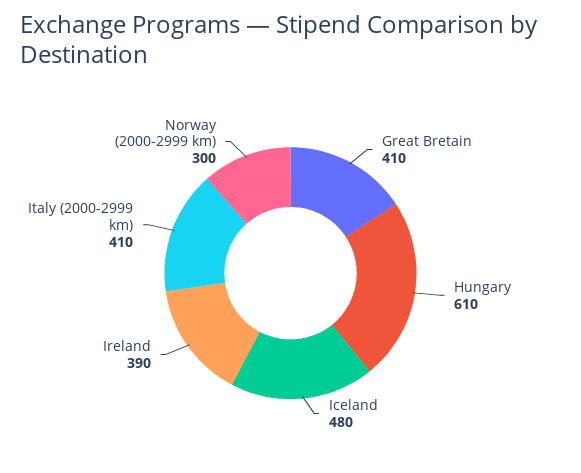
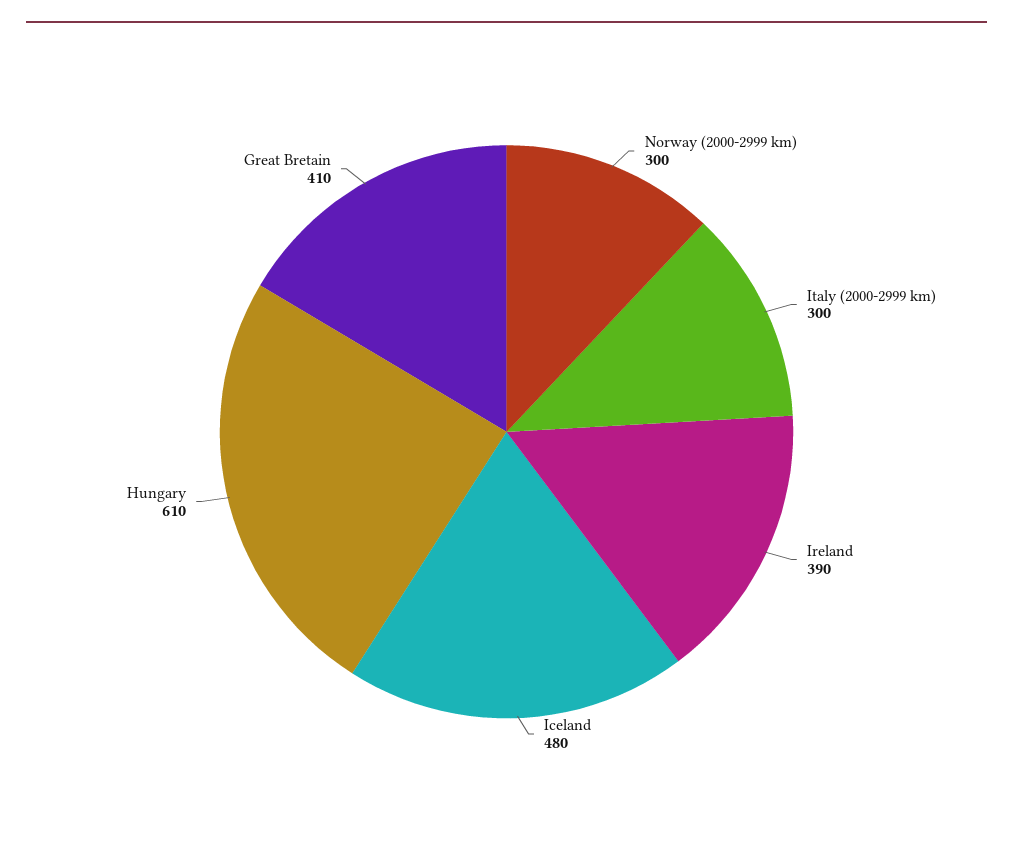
  {
    "Great Bretain": 410,
    "Hungary": 610,
    "Iceland": 480,
    "Ireland": 390,
-   "Italy (2000-2999 km)": 410,
+   "Italy (2000-2999 km)": 300,
    "Norway (2000-2999 km)": 300
  }

